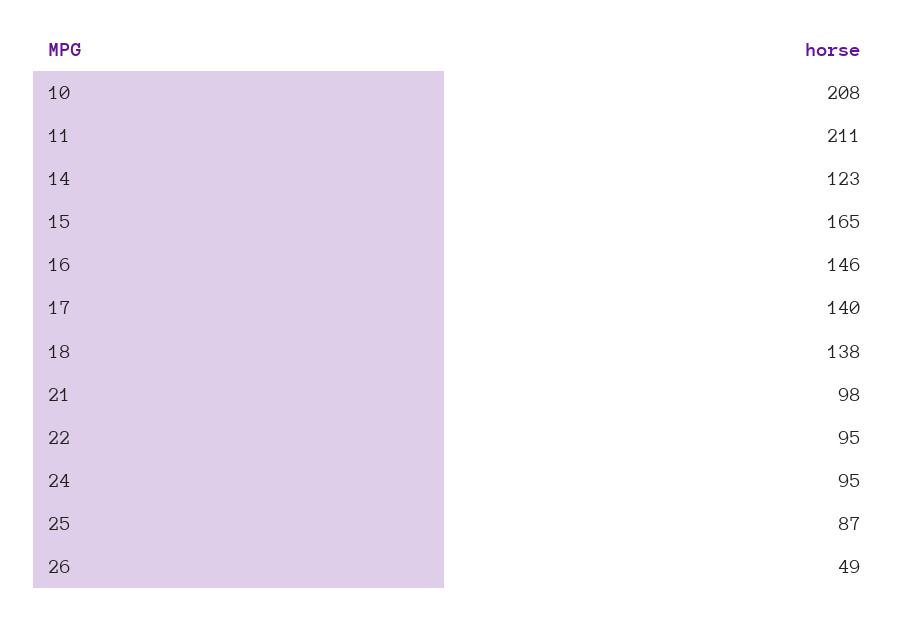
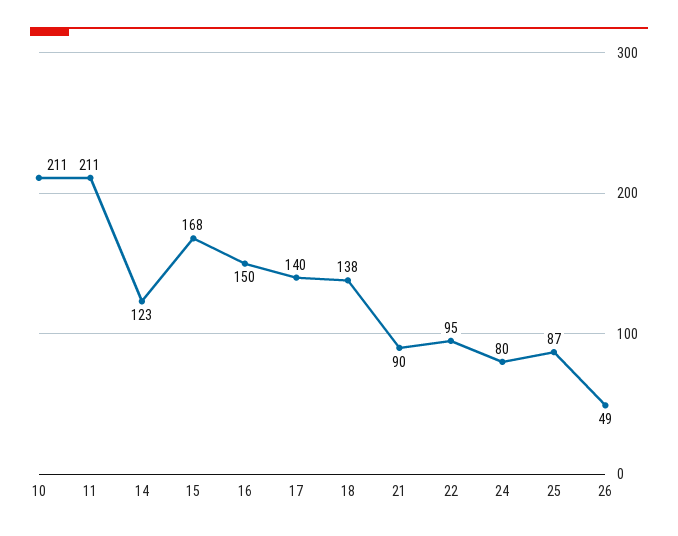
  {
-   "10": 208,
+   "10": 211,
    "11": 211,
    "14": 123,
-   "15": 165,
+   "15": 168,
-   "16": 146,
+   "16": 150,
    "17": 140,
    "18": 138,
-   "21": 98,
+   "21": 90,
    "22": 95,
-   "24": 95,
+   "24": 80,
    "25": 87,
    "26": 49
  }

